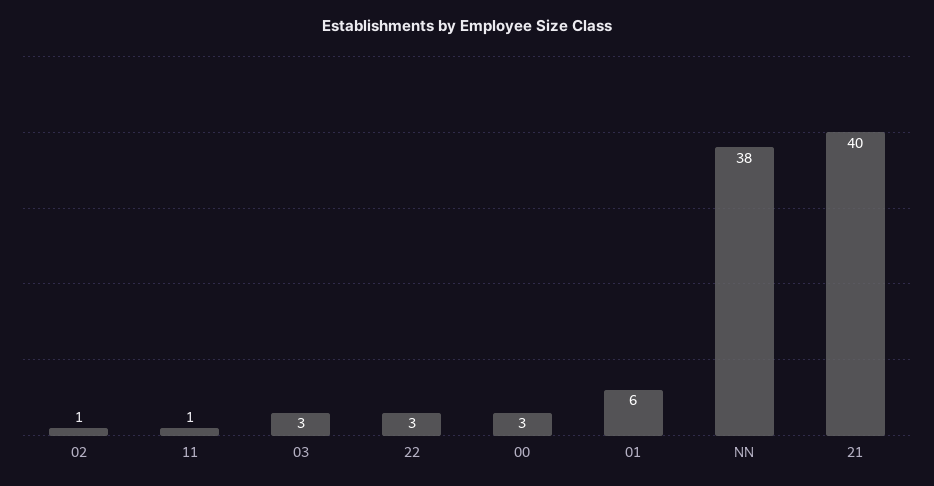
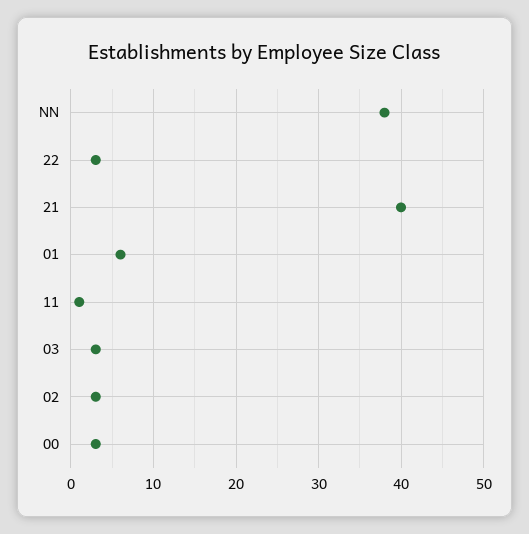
  {
-   "02": 1,
+   "02": 3,
    "11": 1,
    "03": 3,
    "22": 3,
    "00": 3,
    "01": 6,
    "NN": 38,
    "21": 40
  }

